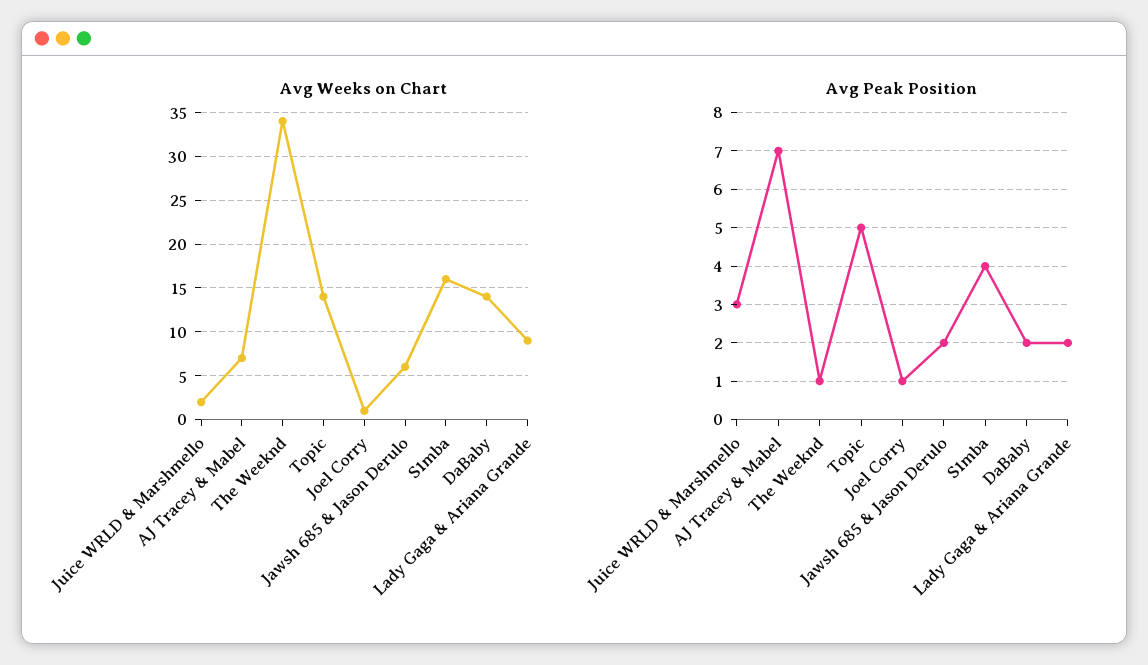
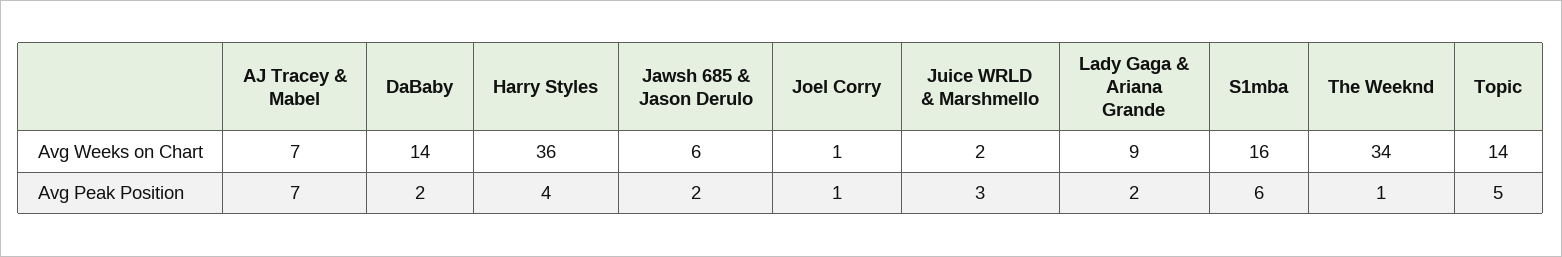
  {
    "Avg Weeks on Chart": {
      "Juice WRLD & Marshmello": 2,
      "AJ Tracey & Mabel": 7,
      "The Weeknd": 34,
      "Topic": 14,
      "Joel Corry": 1,
      "Jawsh 685 & Jason Derulo": 6,
      "S1mba": 16,
      "DaBaby": 14,
-     "Lady Gaga & Ariana Grande": 9
+     "Lady Gaga & Ariana Grande": 9,
+     "Harry Styles": 36
    },
    "Avg Peak Position": {
      "Juice WRLD & Marshmello": 3,
      "AJ Tracey & Mabel": 7,
      "The Weeknd": 1,
      "Topic": 5,
      "Joel Corry": 1,
      "Jawsh 685 & Jason Derulo": 2,
-     "S1mba": 4,
+     "S1mba": 6,
      "DaBaby": 2,
-     "Lady Gaga & Ariana Grande": 2
+     "Lady Gaga & Ariana Grande": 2,
+     "Harry Styles": 4
    }
  }

